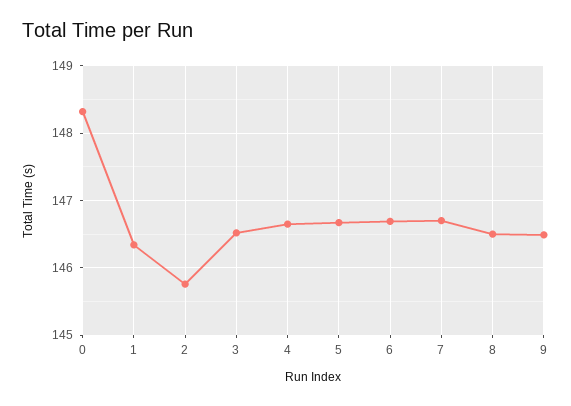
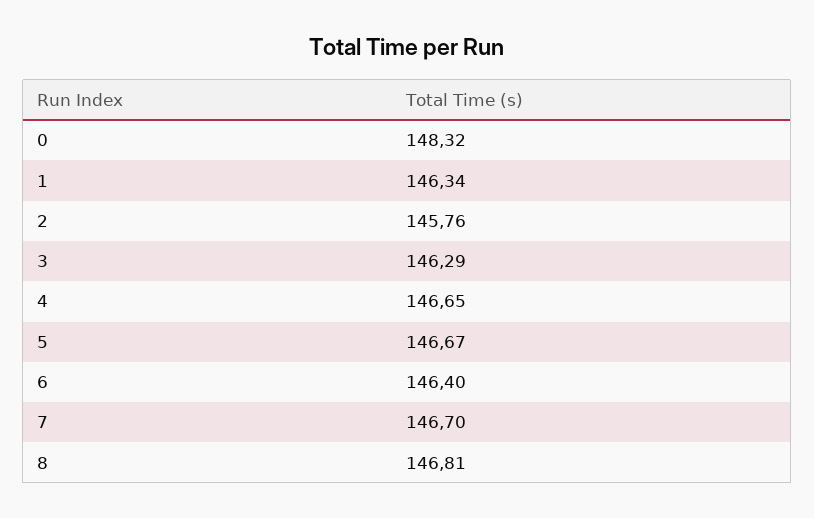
  {
    "0": 148.32,
    "1": 146.34,
    "2": 145.76,
-   "3": 146.5,
+   "3": 146.29,
    "4": 146.65,
    "5": 146.67,
-   "6": 146.7,
+   "6": 146.4,
    "7": 146.7,
-   "8": 146.5,
+   "8": 146.81
-   "9": 146.5
  }

